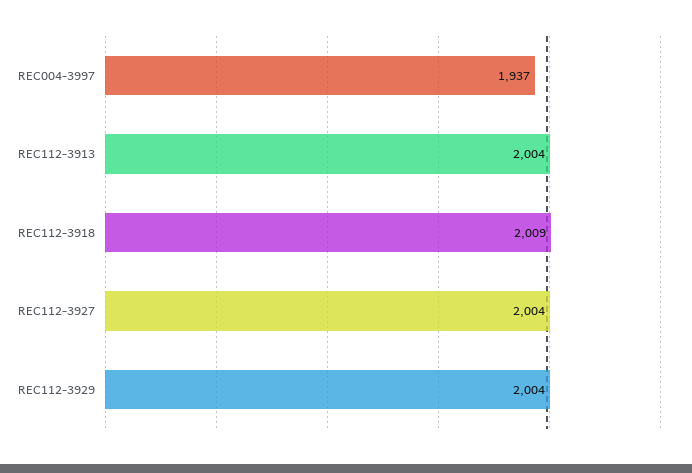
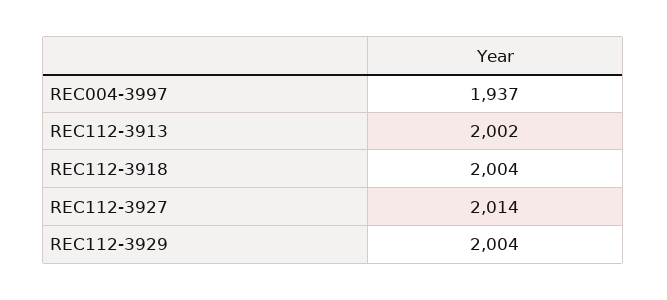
  {
    "REC004-3997": 1937,
-   "REC112-3913": 2004,
+   "REC112-3913": 2002,
-   "REC112-3918": 2009,
+   "REC112-3918": 2004,
-   "REC112-3927": 2004,
+   "REC112-3927": 2014,
    "REC112-3929": 2004
  }

